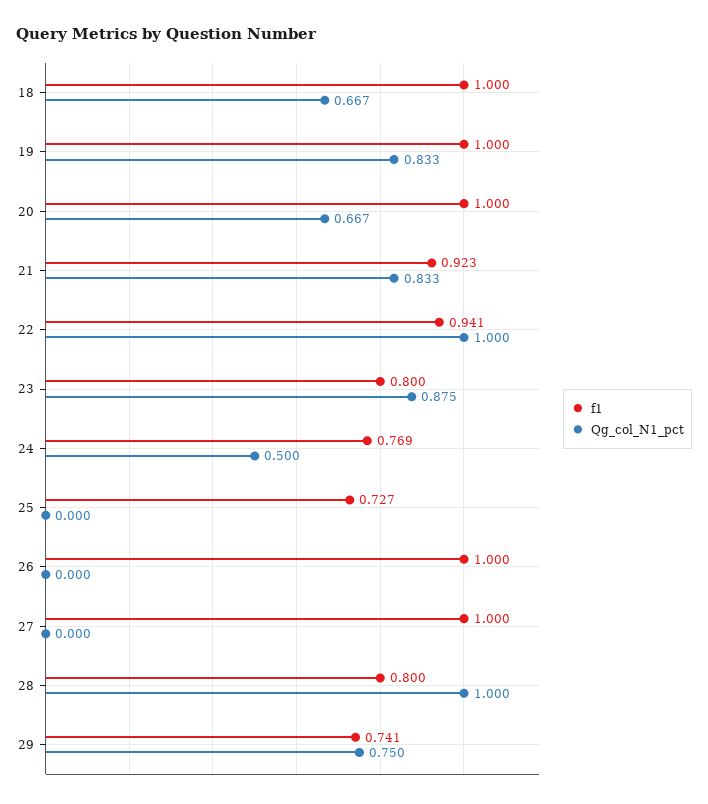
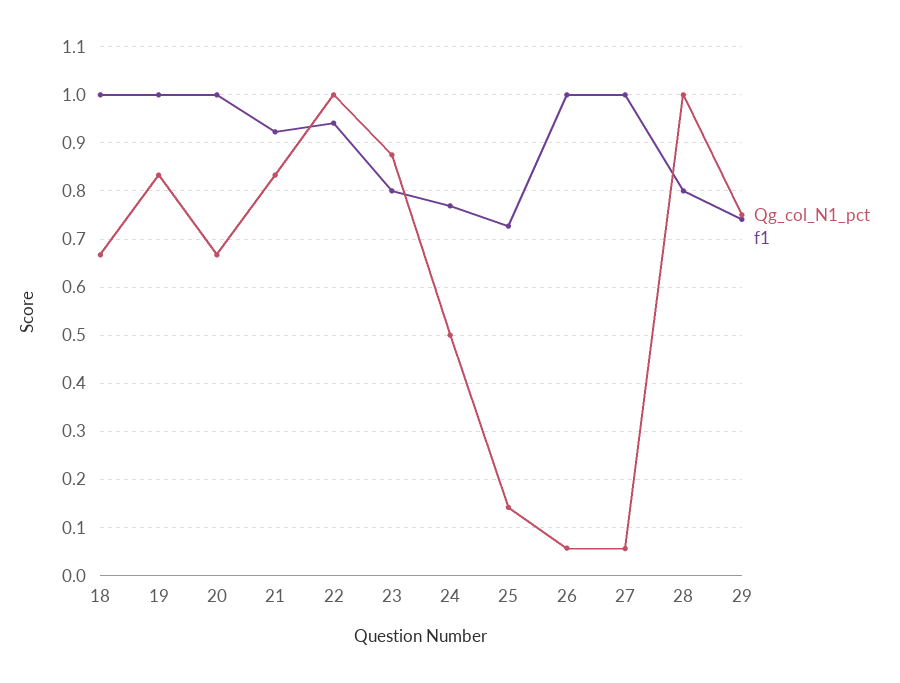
  {
    "f1": {
      "18": 1,
      "19": 1,
      "20": 1,
      "21": 0.923,
      "22": 0.941,
      "23": 0.8,
      "24": 0.769,
      "25": 0.727,
      "26": 1,
      "27": 1,
      "28": 0.8,
      "29": 0.741
    },
    "Qg_col_N1_pct": {
      "18": 0.667,
      "19": 0.833,
      "20": 0.667,
      "21": 0.833,
      "22": 1,
      "23": 0.875,
      "24": 0.5,
-     "25": 0,
+     "25": 0.14,
-     "26": 0,
+     "26": 0.06,
-     "27": 0,
+     "27": 0.06,
      "28": 1,
      "29": 0.75
    }
  }

